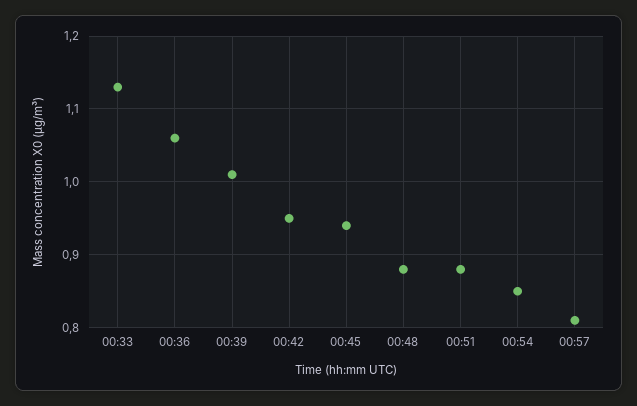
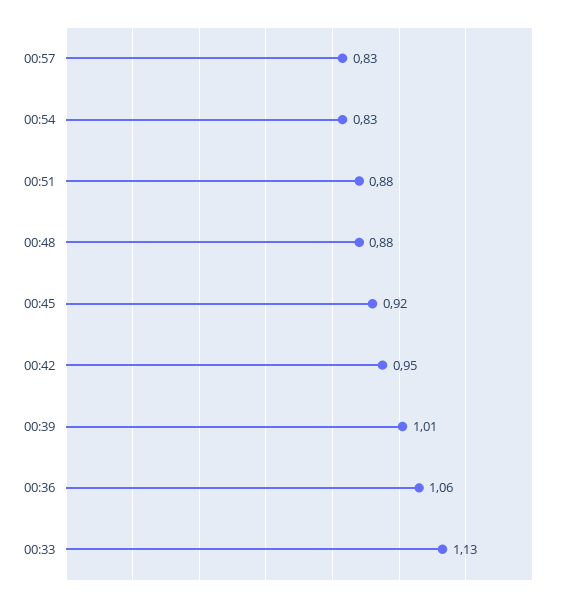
  {
    "00:33": 1.13,
    "00:36": 1.06,
    "00:39": 1.01,
    "00:42": 0.95,
-   "00:45": 0.94,
+   "00:45": 0.92,
    "00:48": 0.88,
    "00:51": 0.88,
-   "00:54": 0.85,
+   "00:54": 0.83,
-   "00:57": 0.81
+   "00:57": 0.83
  }

